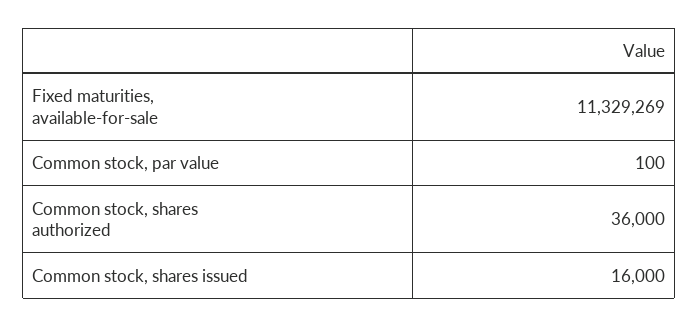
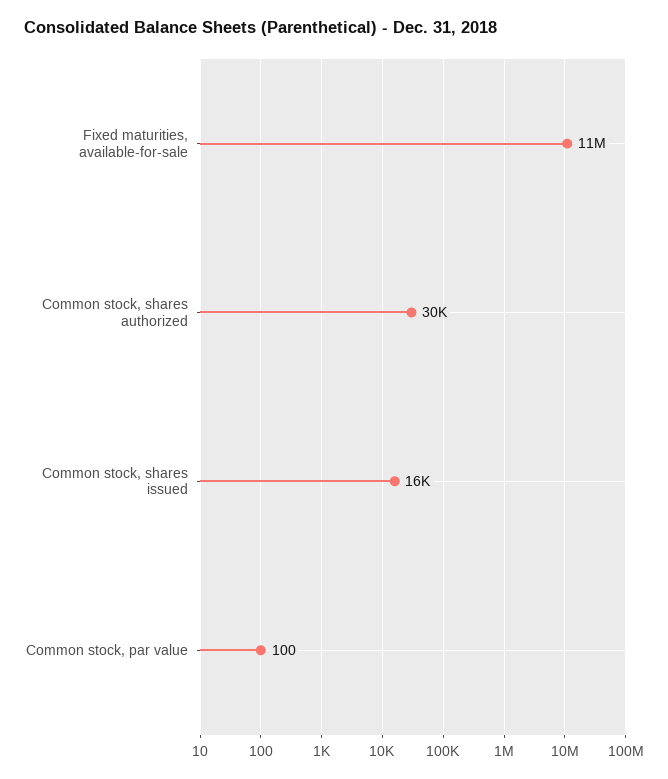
  {
    "Fixed maturities, available-for-sale": 11329269,
    "Common stock, par value": 100,
-   "Common stock, shares authorized": 36000,
+   "Common stock, shares authorized": 30000,
    "Common stock, shares issued": 16000
  }

